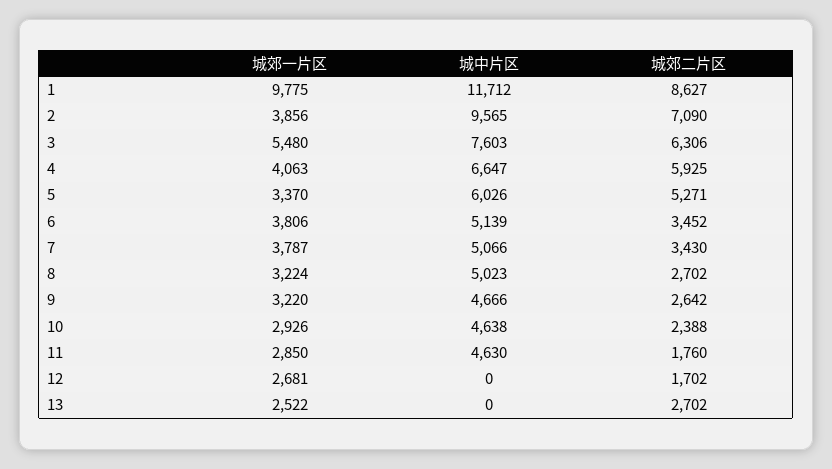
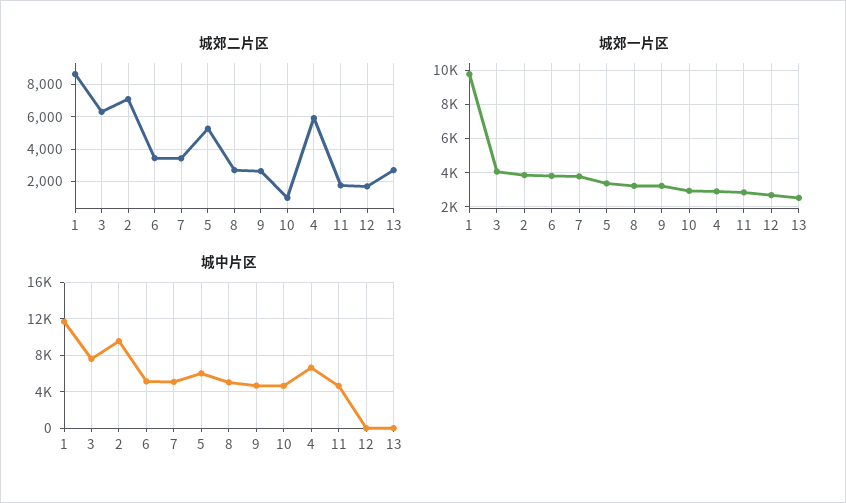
  {
    "城郊一片区": {
      "1": 9775,
      "2": 3856,
-     "3": 5480,
+     "3": 4000,
-     "4": 4063,
+     "4": 3000,
      "5": 3370,
      "6": 3806,
      "7": 3787,
      "8": 3224,
      "9": 3220,
      "10": 2926,
      "11": 2850,
      "12": 2681,
      "13": 2522
    },
    "城中片区": {
      "1": 11712,
      "2": 9565,
      "3": 7603,
      "4": 6647,
      "5": 6026,
      "6": 5139,
      "7": 5066,
      "8": 5023,
      "9": 4666,
      "10": 4638,
      "11": 4630,
      "12": 0,
      "13": 0
    },
    "城郊二片区": {
      "1": 8627,
      "2": 7090,
      "3": 6306,
      "4": 5925,
      "5": 5271,
      "6": 3452,
      "7": 3430,
      "8": 2702,
      "9": 2642,
-     "10": 2388,
+     "10": 1000,
      "11": 1760,
      "12": 1702,
      "13": 2702
    }
  }

